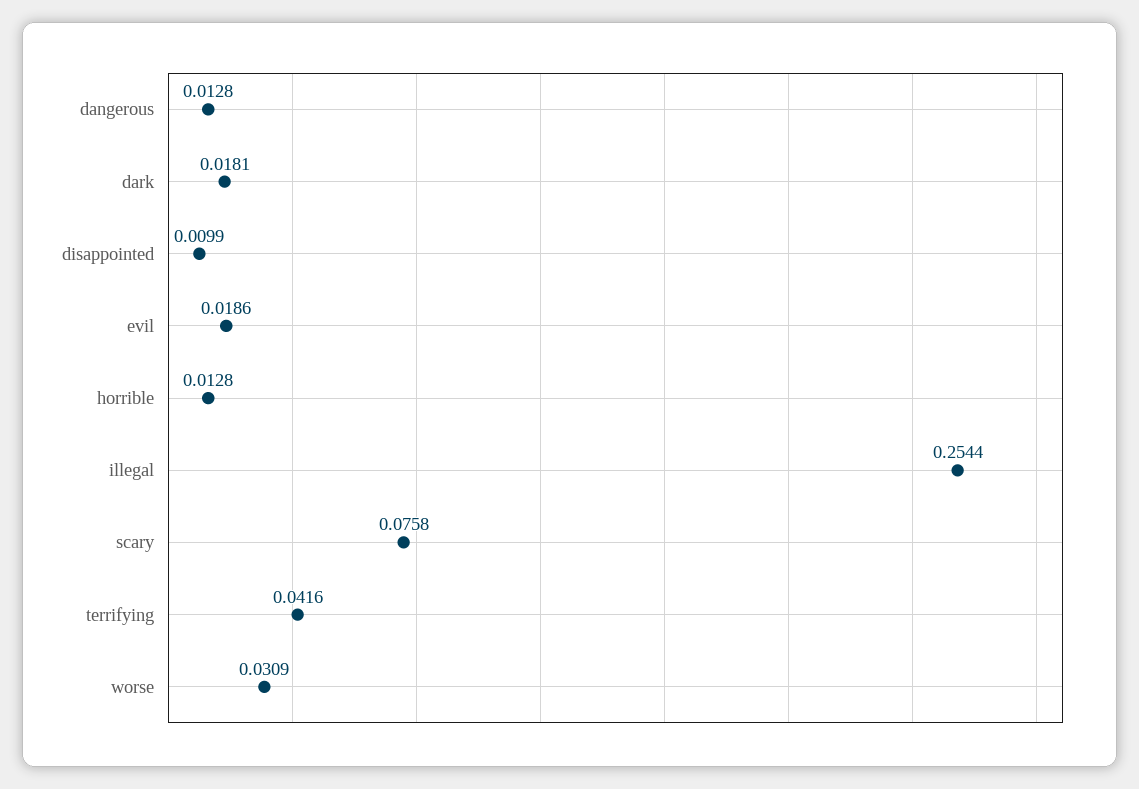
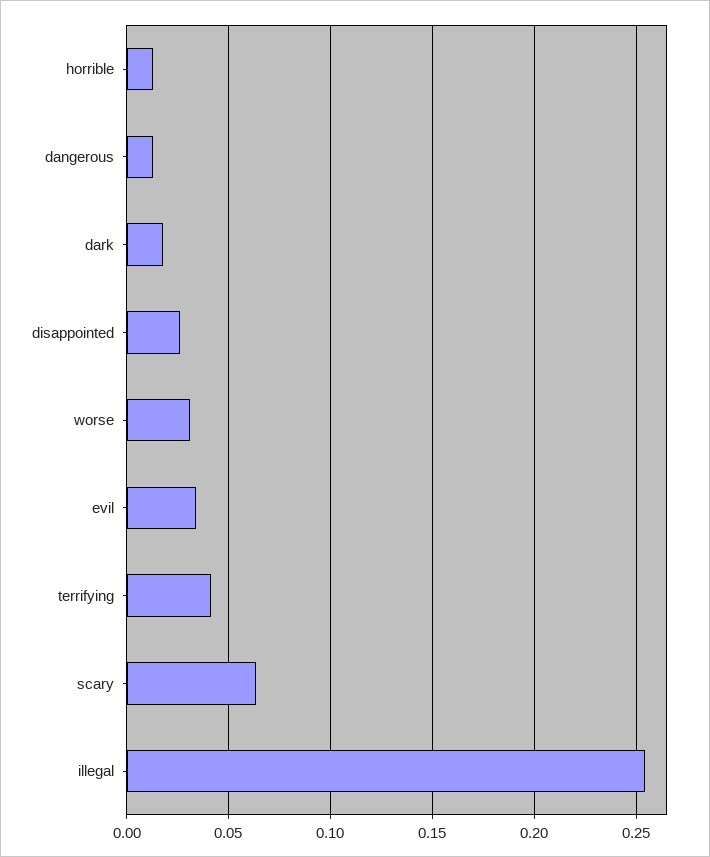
  {
    "dangerous": 0.0128,
    "dark": 0.0181,
-   "disappointed": 0.0099,
+   "disappointed": 0.025,
-   "evil": 0.0186,
+   "evil": 0.035,
    "horrible": 0.0128,
    "illegal": 0.2544,
-   "scary": 0.0758,
+   "scary": 0.065,
    "terrifying": 0.0416,
    "worse": 0.0309
  }

